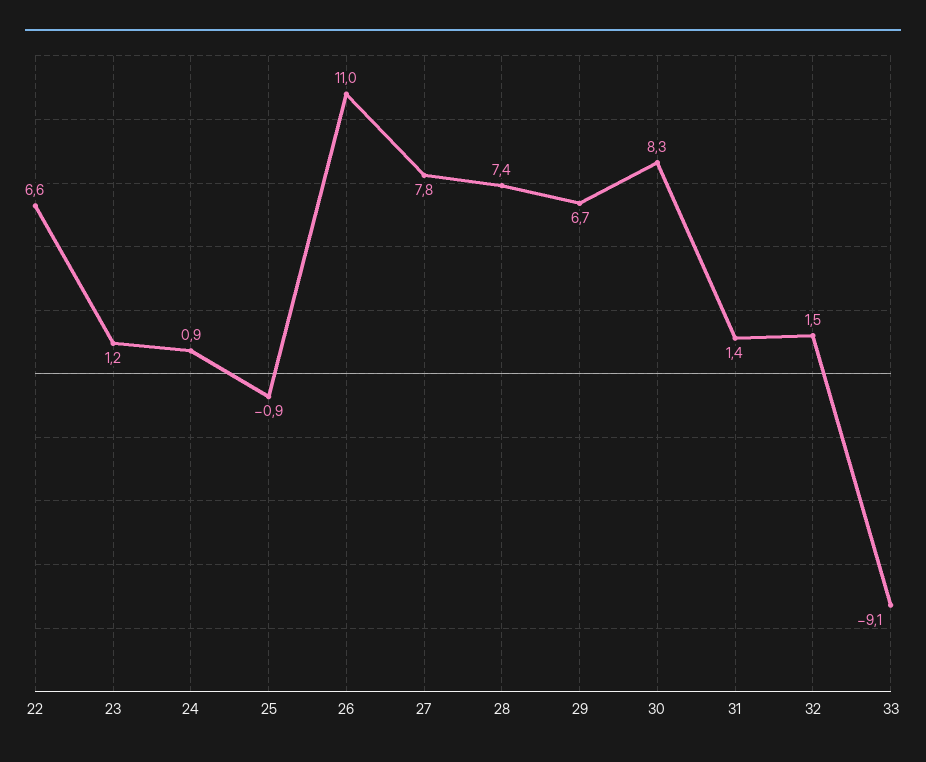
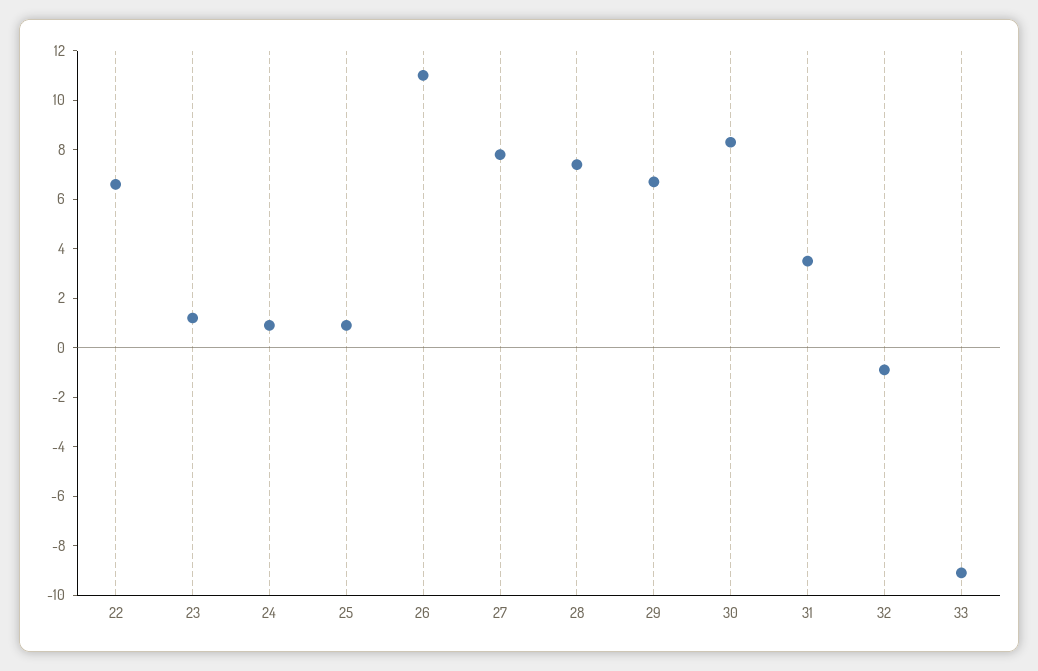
  {
    "22": 6.6,
    "23": 1.2,
    "24": 0.9,
-   "25": -0.9,
+   "25": 1,
    "26": 11,
    "27": 7.8,
    "28": 7.4,
    "29": 6.7,
    "30": 8.3,
-   "31": 1.4,
+   "31": 3.5,
-   "32": 1.5,
+   "32": -1,
    "33": -9.1
  }

